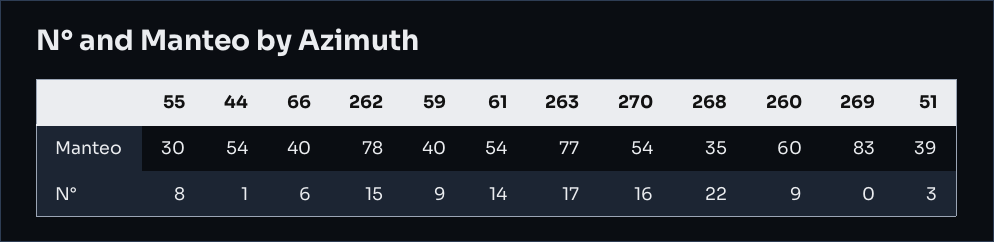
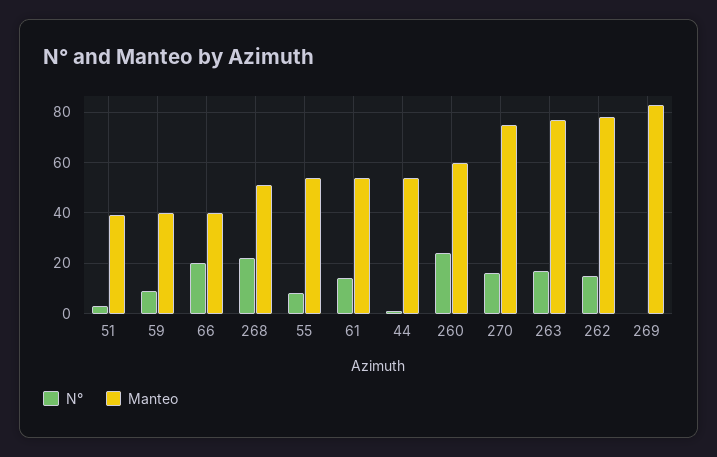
  {
    "Manteo": {
-     "55": 30,
+     "55": 55,
      "44": 54,
      "66": 40,
      "262": 78,
      "59": 40,
      "61": 54,
      "263": 77,
-     "270": 54,
+     "270": 75,
-     "268": 35,
+     "268": 50,
      "260": 60,
      "269": 83,
      "51": 39
    },
    "N°": {
      "55": 8,
      "44": 1,
-     "66": 6,
+     "66": 20,
      "262": 15,
      "59": 9,
      "61": 14,
      "263": 17,
      "270": 16,
      "268": 22,
-     "260": 9,
+     "260": 25,
      "269": 0,
      "51": 3
    }
  }

